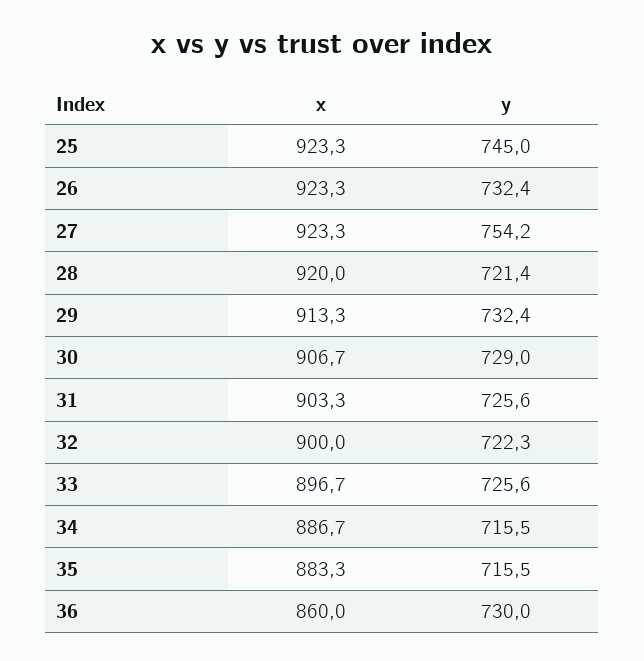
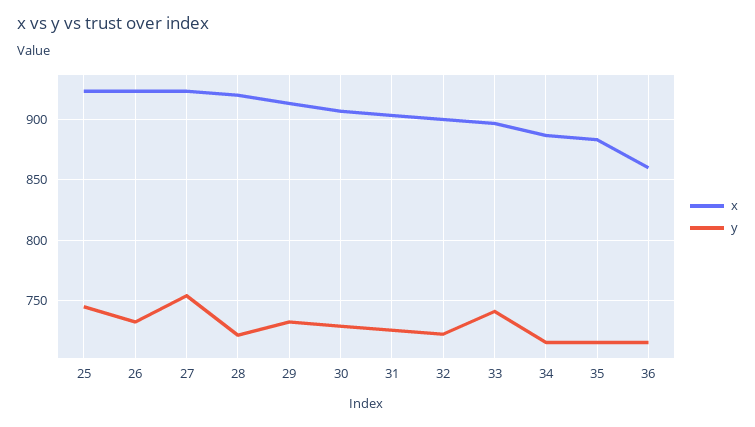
  {
    "x": {
      "25": 923.3,
      "26": 923.3,
      "27": 923.3,
      "28": 920,
      "29": 913.3,
      "30": 906.7,
      "31": 903.3,
      "32": 900,
      "33": 896.7,
      "34": 886.7,
      "35": 883.3,
      "36": 860
    },
    "y": {
      "25": 745,
      "26": 732.4,
      "27": 754.2,
      "28": 721.4,
      "29": 732.4,
      "30": 729,
      "31": 725.6,
      "32": 722.3,
-     "33": 725.6,
+     "33": 740,
      "34": 715.5,
      "35": 715.5,
-     "36": 730
+     "36": 715
    }
  }

